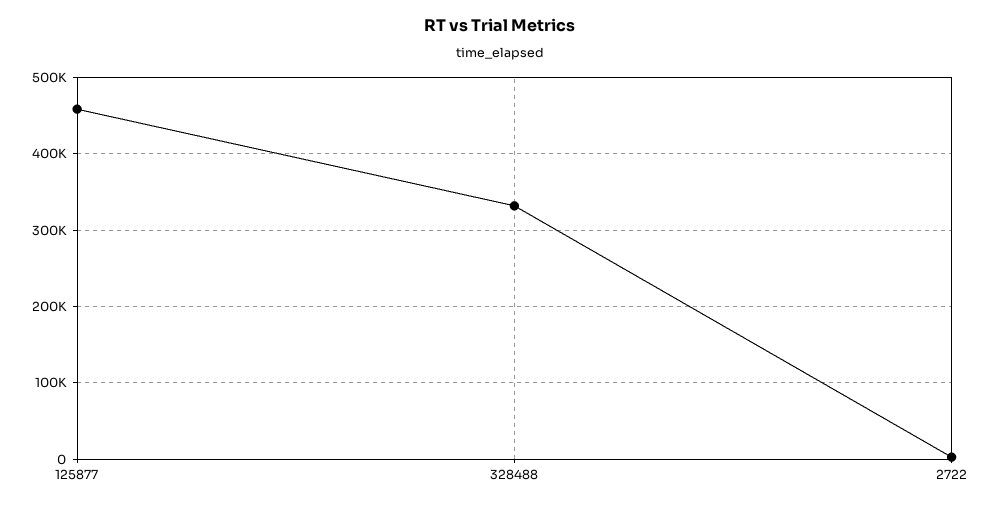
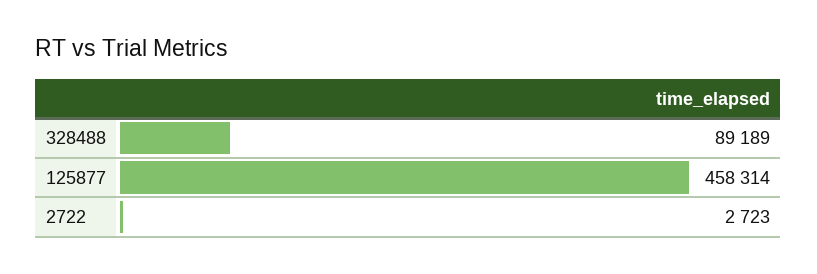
  {
    "125877": 458314,
-   "328488": 330000,
+   "328488": 89189,
    "2722": 2723
  }

